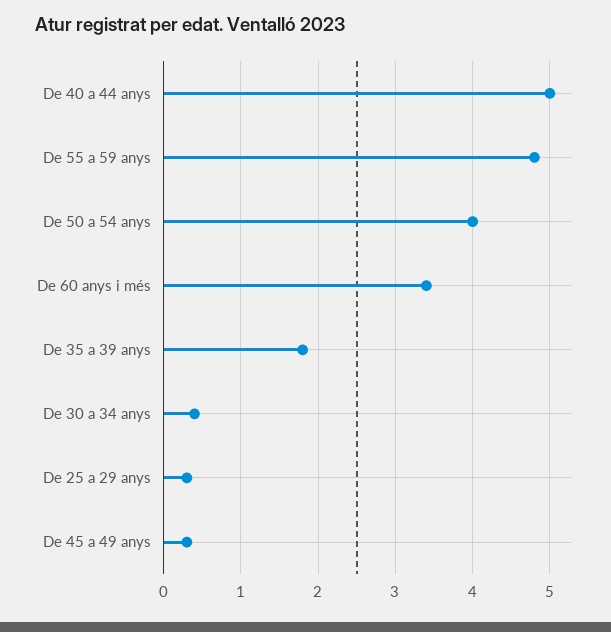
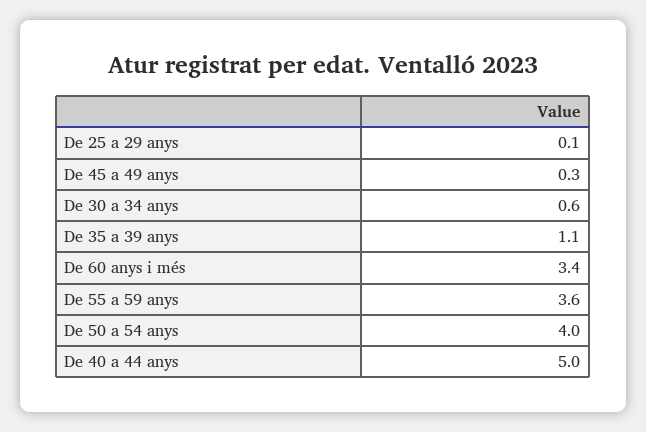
  {
    "De 40 a 44 anys": 5,
-   "De 55 a 59 anys": 4.8,
+   "De 55 a 59 anys": 3.6,
    "De 50 a 54 anys": 4,
    "De 60 anys i més": 3.4,
-   "De 35 a 39 anys": 1.8,
+   "De 35 a 39 anys": 1.1,
-   "De 30 a 34 anys": 0.4,
+   "De 30 a 34 anys": 0.6,
-   "De 25 a 29 anys": 0.3,
+   "De 25 a 29 anys": 0.1,
    "De 45 a 49 anys": 0.3
  }

